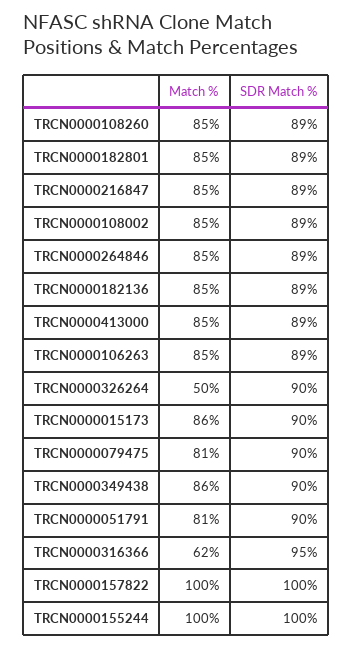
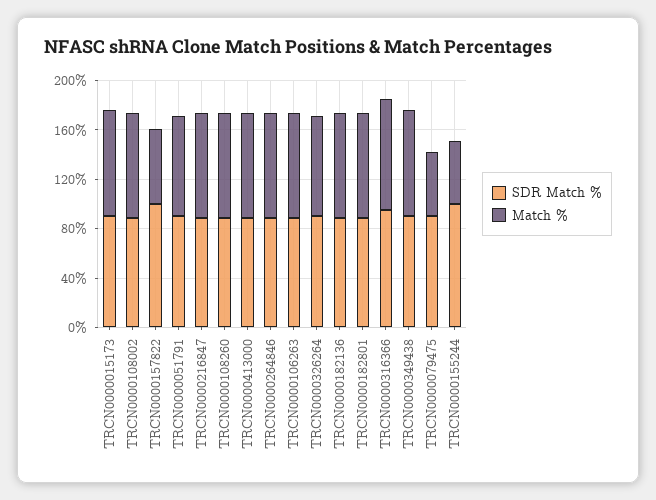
  {
    "Match %": {
      "TRCN0000108260": 85,
      "TRCN0000182801": 85,
      "TRCN0000216847": 85,
      "TRCN0000108002": 85,
      "TRCN0000264846": 85,
      "TRCN0000182136": 85,
      "TRCN0000413000": 85,
      "TRCN0000106263": 85,
-     "TRCN0000326264": 50,
+     "TRCN0000326264": 80,
      "TRCN0000015173": 86,
-     "TRCN0000079475": 81,
+     "TRCN0000079475": 50,
      "TRCN0000349438": 86,
      "TRCN0000051791": 81,
-     "TRCN0000316366": 62,
+     "TRCN0000316366": 90,
-     "TRCN0000157822": 100,
+     "TRCN0000157822": 60,
-     "TRCN0000155244": 100
+     "TRCN0000155244": 50
    },
    "SDR Match %": {
      "TRCN0000108260": 89,
      "TRCN0000182801": 89,
      "TRCN0000216847": 89,
      "TRCN0000108002": 89,
      "TRCN0000264846": 89,
      "TRCN0000182136": 89,
      "TRCN0000413000": 89,
      "TRCN0000106263": 89,
      "TRCN0000326264": 90,
      "TRCN0000015173": 90,
      "TRCN0000079475": 90,
      "TRCN0000349438": 90,
      "TRCN0000051791": 90,
      "TRCN0000316366": 95,
      "TRCN0000157822": 100,
      "TRCN0000155244": 100
    }
  }

